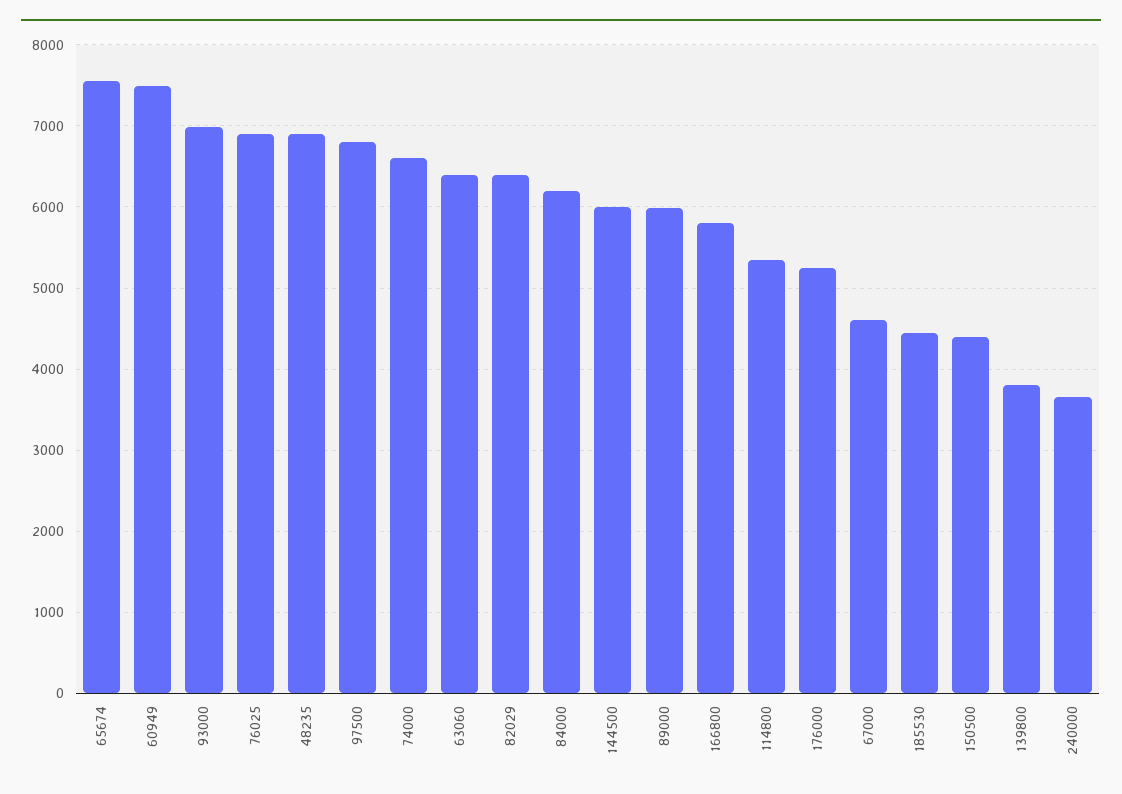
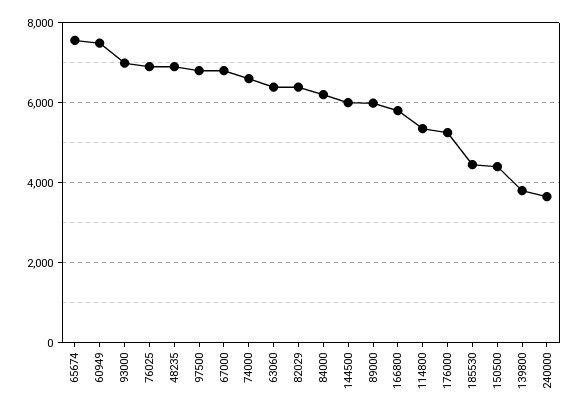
  {
    "65674": 7600,
    "60949": 7500,
    "93000": 7000,
    "76025": 6900,
    "48235": 6900,
    "97500": 6800,
    "74000": 6600,
    "63060": 6400,
    "82029": 6400,
    "84000": 6200,
    "144500": 6000,
    "89000": 6000,
    "166800": 5800,
    "114800": 5400,
    "176000": 5300,
-   "67000": 4600,
+   "67000": 6800,
    "185530": 4500,
    "150500": 4400,
    "139800": 3800,
    "240000": 3700
  }

